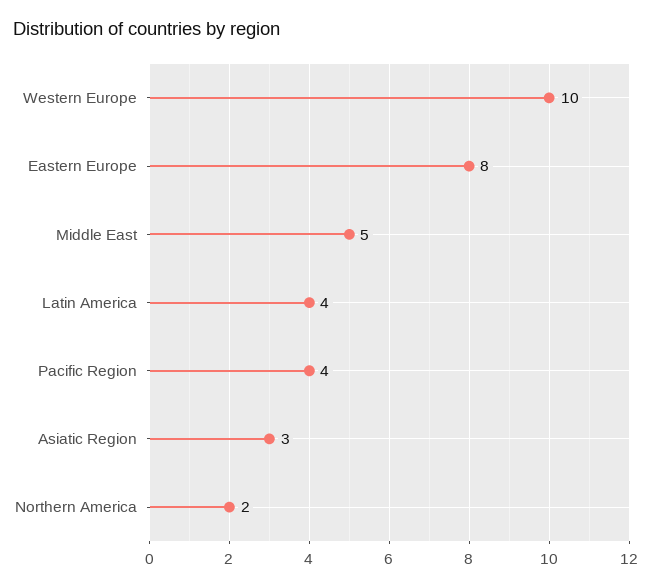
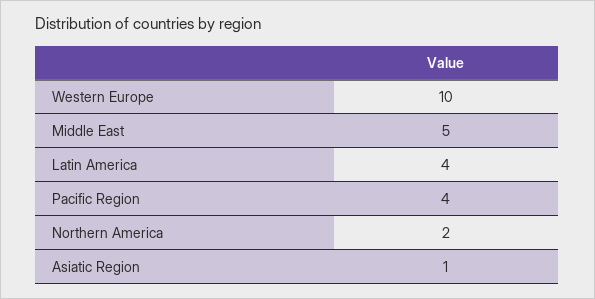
  {
    "Western Europe": 10,
-   "Eastern Europe": 8,
    "Middle East": 5,
    "Latin America": 4,
    "Pacific Region": 4,
-   "Asiatic Region": 3,
+   "Asiatic Region": 1,
    "Northern America": 2
  }

